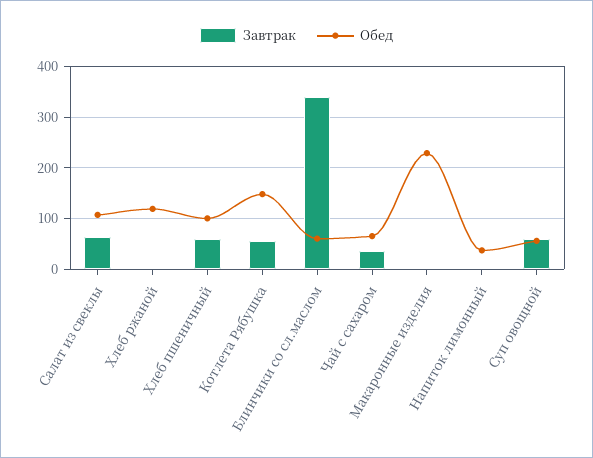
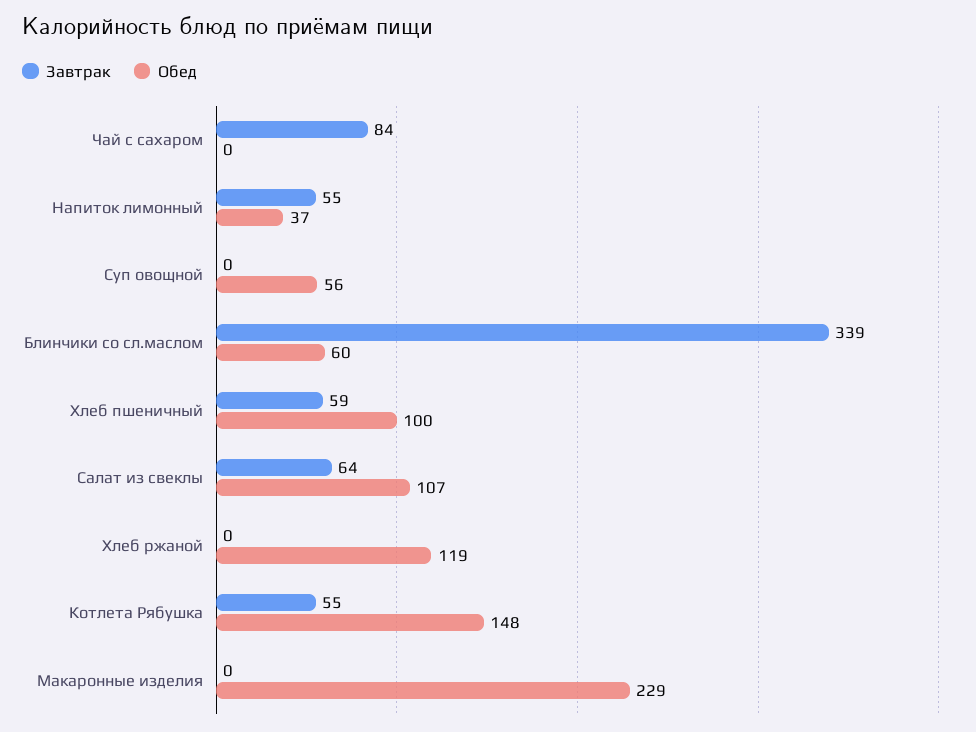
  {
    "Завтрак": {
      "Салат из свеклы": 64,
      "Хлеб ржаной": 0,
      "Хлеб пшеничный": 59,
      "Котлета Рябушка": 55,
      "Блинчики со сл.маслом": 339,
-     "Чай с сахаром": 40,
+     "Чай с сахаром": 84,
      "Макаронные изделия": 0,
-     "Напиток лимонный": 0,
+     "Напиток лимонный": 55,
-     "Суп овощной": 60
+     "Суп овощной": 0
    },
    "Обед": {
      "Салат из свеклы": 107,
      "Хлеб ржаной": 119,
      "Хлеб пшеничный": 100,
      "Котлета Рябушка": 148,
      "Блинчики со сл.маслом": 60,
-     "Чай с сахаром": 60,
+     "Чай с сахаром": 0,
      "Макаронные изделия": 229,
      "Напиток лимонный": 37,
      "Суп овощной": 56
    }
  }

